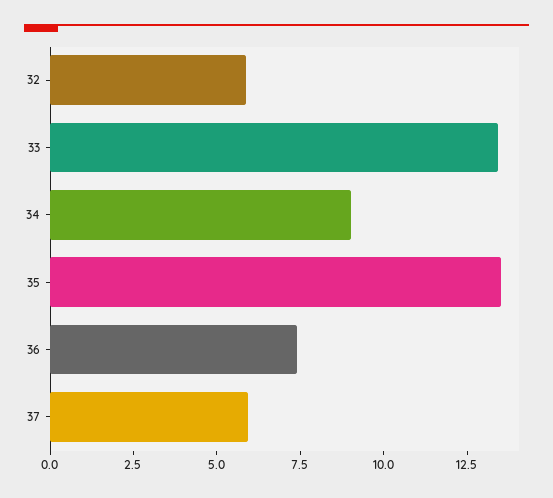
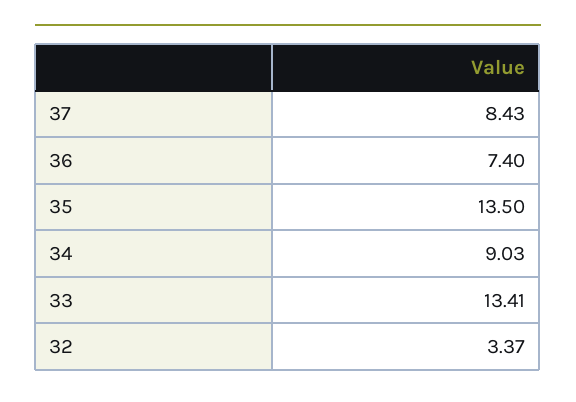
  {
-   "32": 6,
+   "32": 3.37,
    "33": 13.41,
    "34": 9.03,
    "35": 13.5,
    "36": 7.4,
-   "37": 6
+   "37": 8.43
  }

